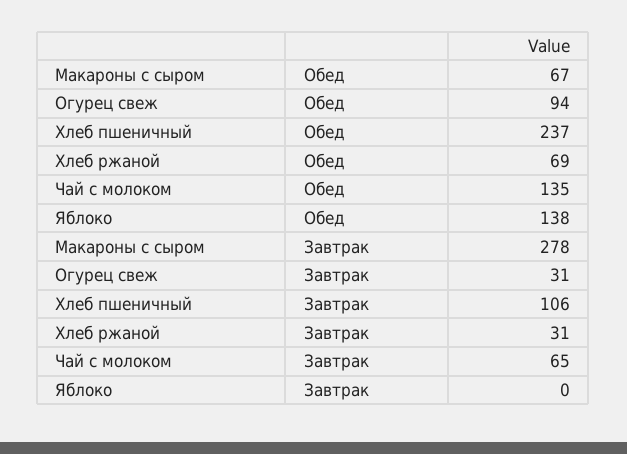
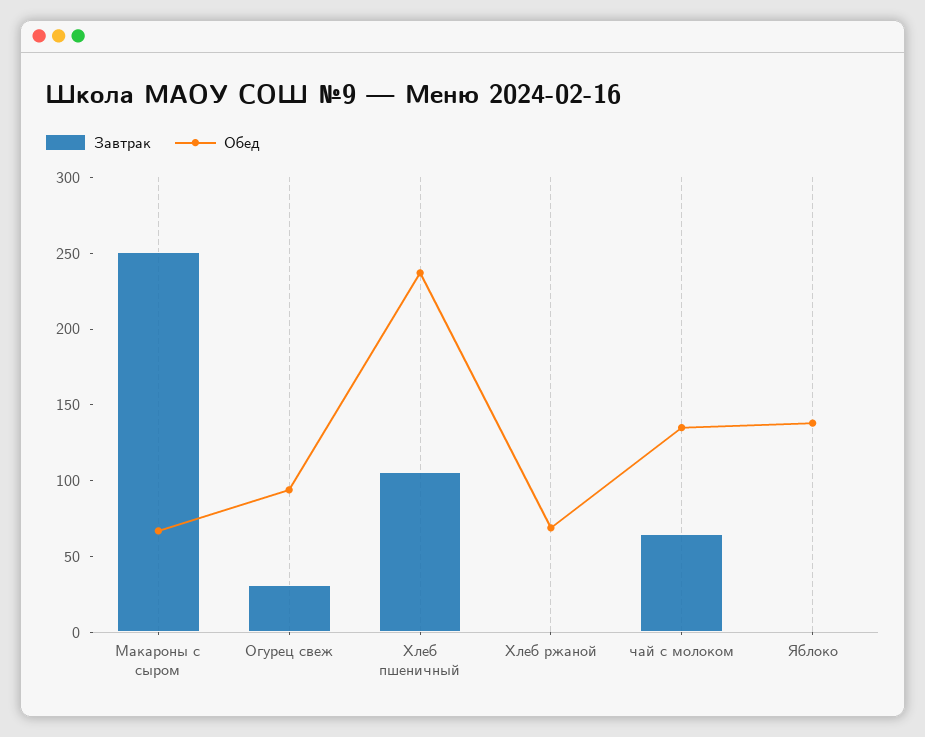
  {
    "Обед": {
      "Макароны с сыром": 67,
      "Огурец свеж": 94,
      "Хлеб пшеничный": 237,
      "Хлеб ржаной": 69,
      "Чай с молоком": 135,
      "Яблоко": 138
    },
    "Завтрак": {
-     "Макароны с сыром": 278,
+     "Макароны с сыром": 250,
      "Огурец свеж": 31,
      "Хлеб пшеничный": 106,
-     "Хлеб ржаной": 31,
+     "Хлеб ржаной": 0,
      "Чай с молоком": 65,
      "Яблоко": 0
    }
  }

